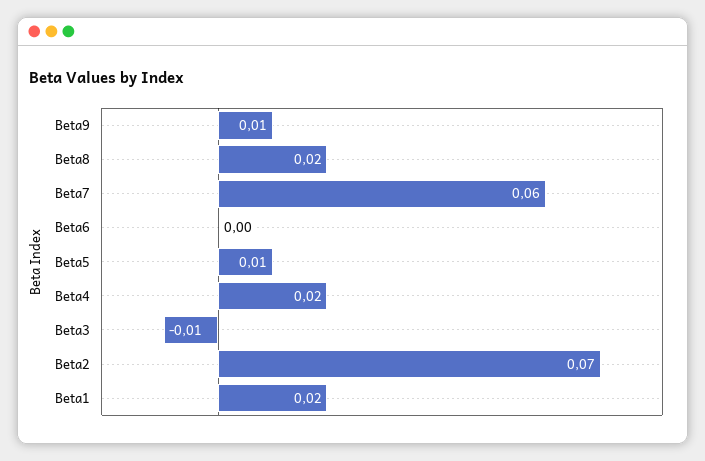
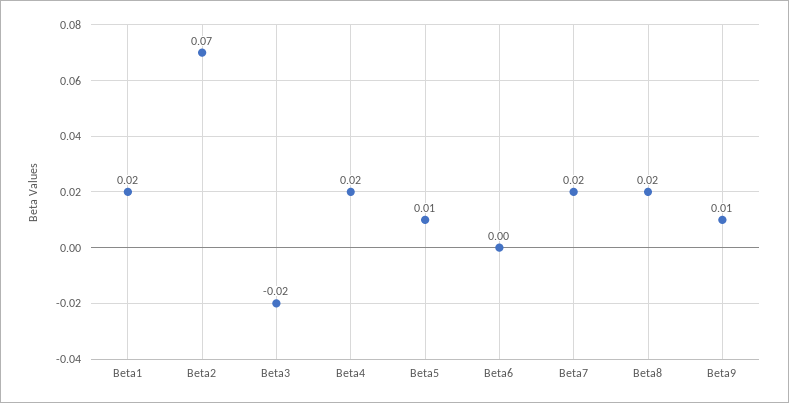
  {
    "Beta9": 0.01,
    "Beta8": 0.02,
-   "Beta7": 0.06,
+   "Beta7": 0.02,
    "Beta6": 0,
    "Beta5": 0.01,
    "Beta4": 0.02,
-   "Beta3": -0.01,
+   "Beta3": -0.02,
    "Beta2": 0.07,
    "Beta1": 0.02
  }

